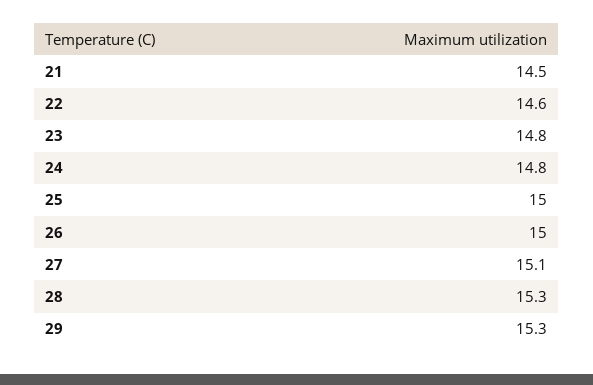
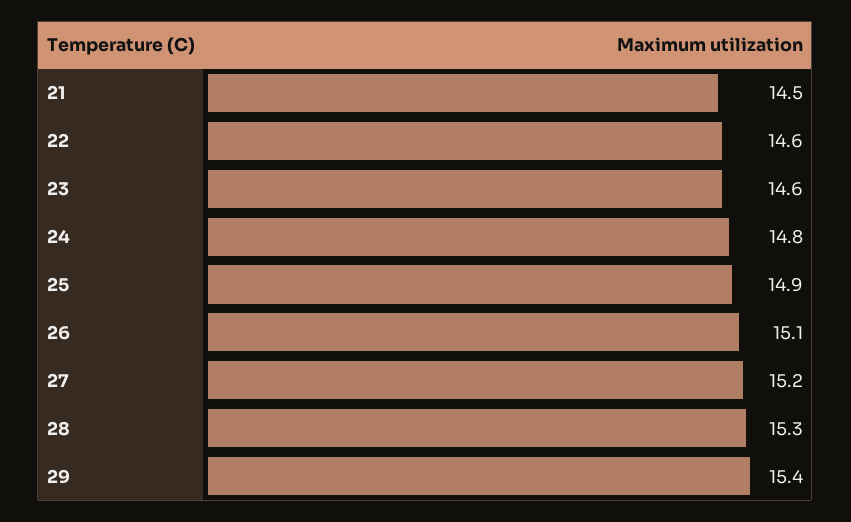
  {
    "21": 14.5,
    "22": 14.6,
-   "23": 14.8,
+   "23": 14.6,
    "24": 14.8,
-   "25": 15,
+   "25": 14.9,
-   "26": 15,
+   "26": 15.1,
-   "27": 15.1,
+   "27": 15.2,
    "28": 15.3,
-   "29": 15.3
+   "29": 15.4
  }

